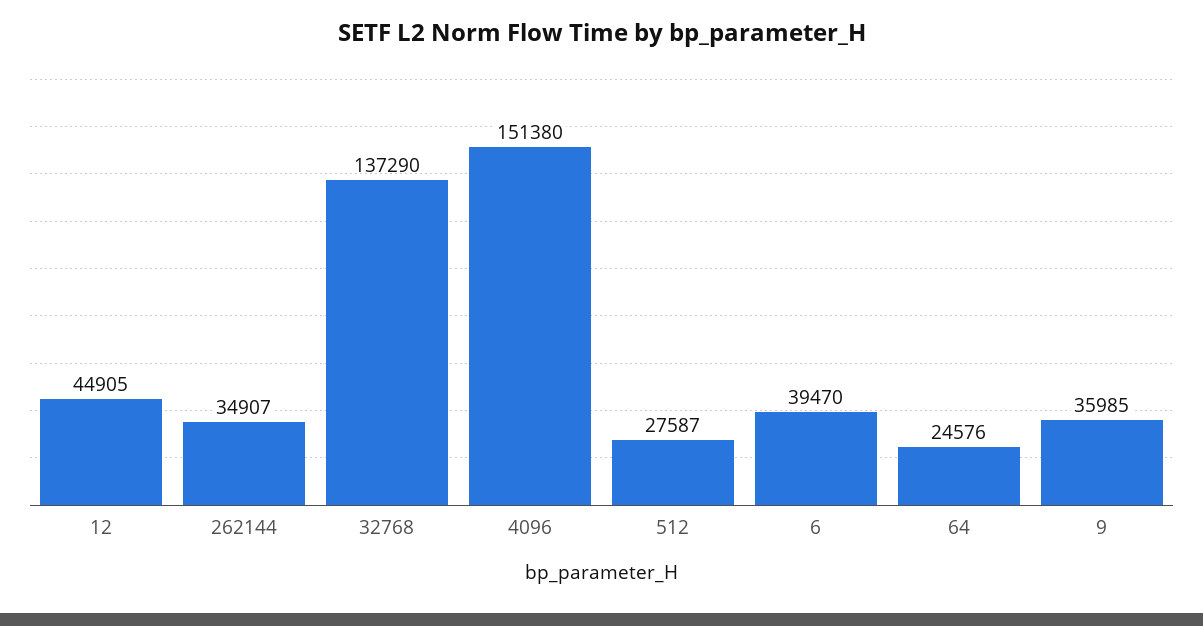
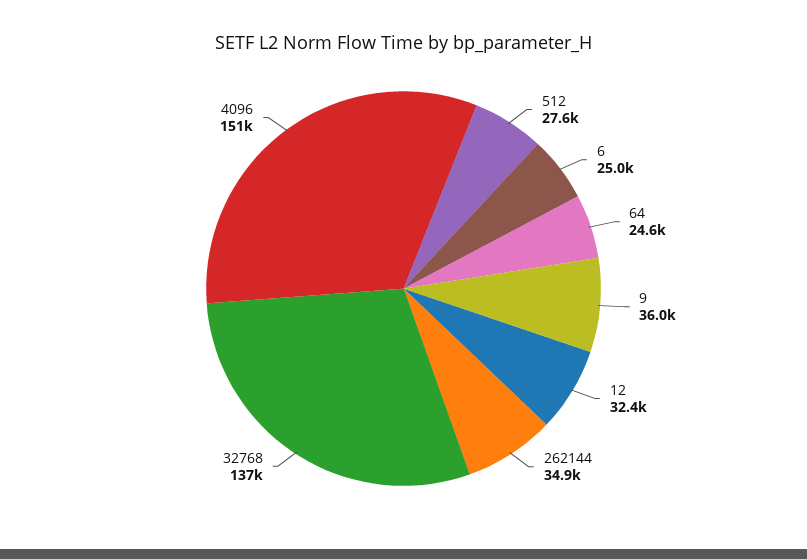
  {
-   "12": 44905,
+   "12": 32400,
    "262144": 34907,
    "32768": 137290,
    "4096": 151380,
    "512": 27587,
-   "6": 39470,
+   "6": 25000,
    "64": 24576,
    "9": 35985
  }

